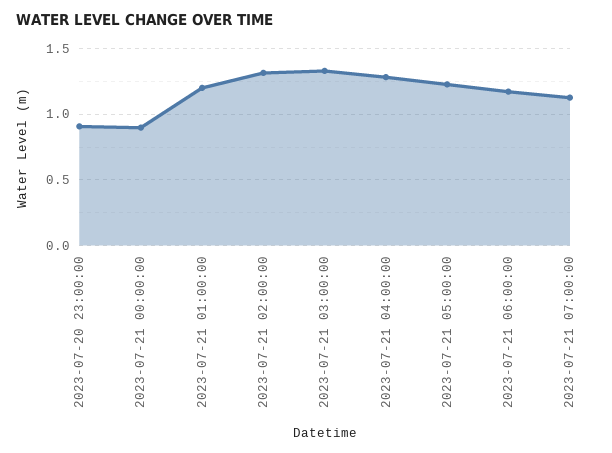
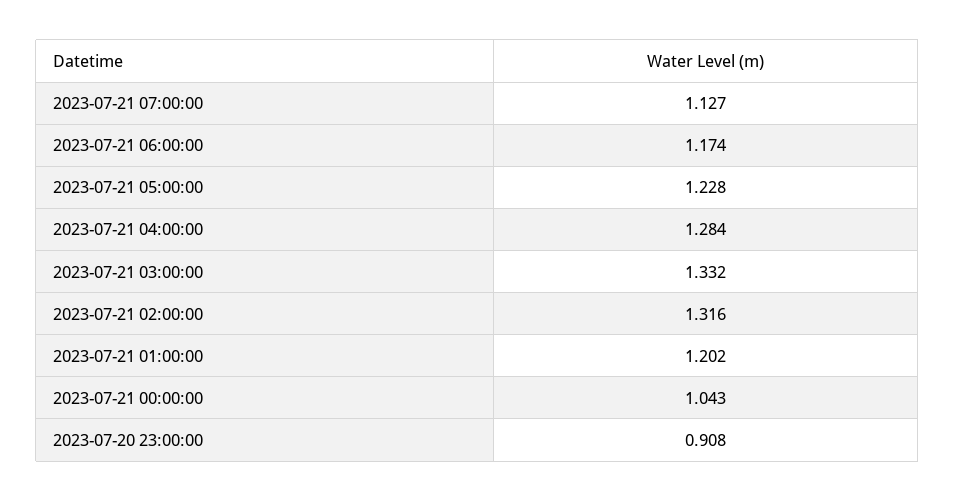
  {
    "2023-07-20 23:00:00": 0.908,
-   "2023-07-21 00:00:00": 0.9,
+   "2023-07-21 00:00:00": 1.043,
    "2023-07-21 01:00:00": 1.202,
    "2023-07-21 02:00:00": 1.316,
    "2023-07-21 03:00:00": 1.332,
    "2023-07-21 04:00:00": 1.284,
    "2023-07-21 05:00:00": 1.228,
    "2023-07-21 06:00:00": 1.174,
    "2023-07-21 07:00:00": 1.127
  }

